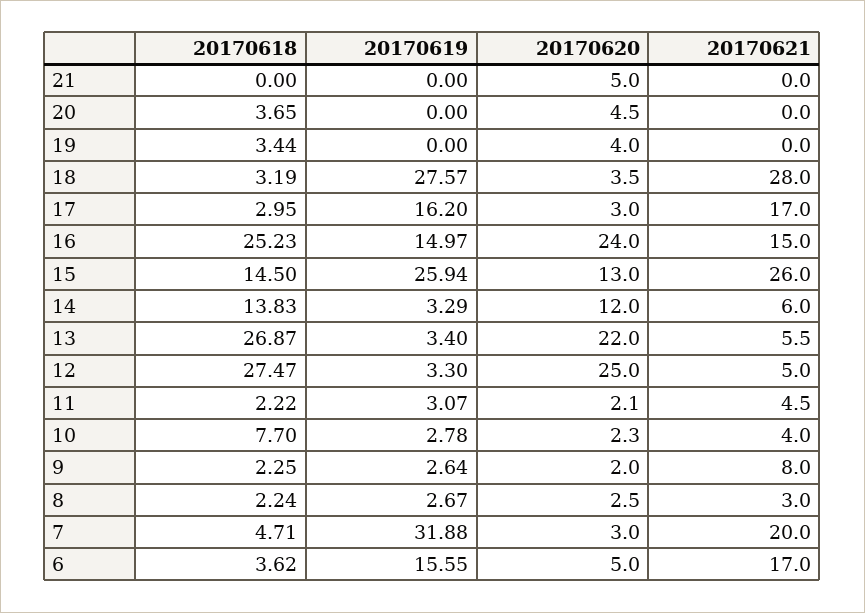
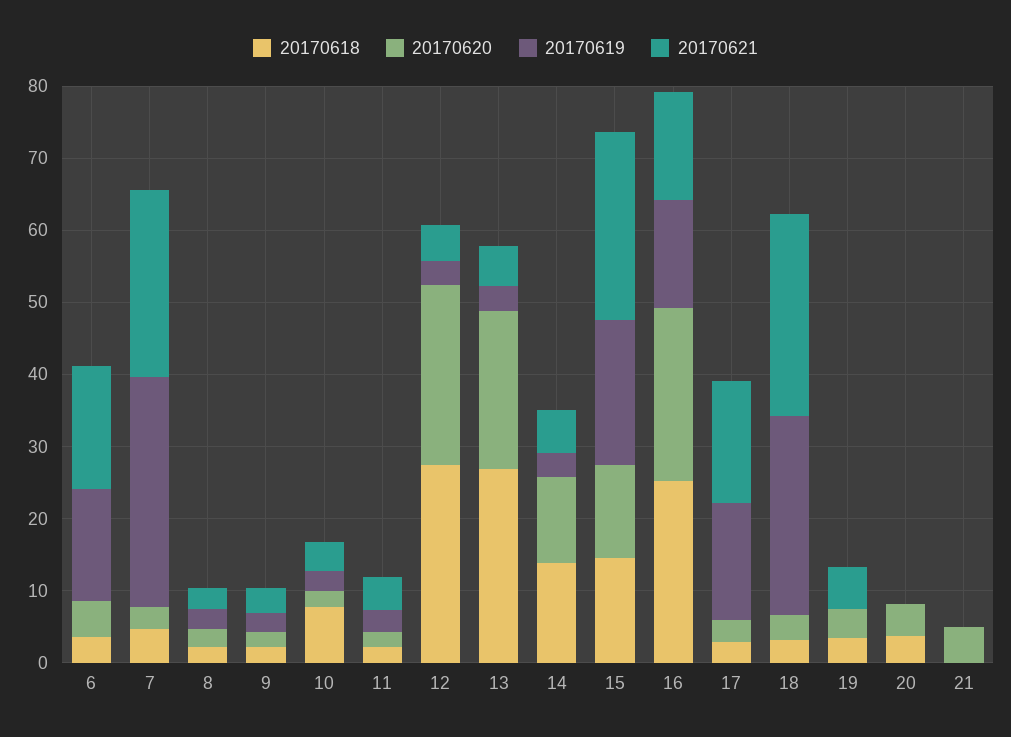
  {
    "20170618": {
      "21": 0,
      "20": 3.65,
      "19": 3.44,
      "18": 3.19,
      "17": 2.95,
      "16": 25.23,
      "15": 14.5,
      "14": 13.83,
      "13": 26.87,
      "12": 27.47,
      "11": 2.22,
      "10": 7.7,
      "9": 2.25,
      "8": 2.24,
      "7": 4.71,
      "6": 3.62
    },
    "20170619": {
      "21": 0,
      "20": 0,
      "19": 0,
      "18": 27.57,
      "17": 16.2,
      "16": 14.97,
-     "15": 25.94,
+     "15": 20,
      "14": 3.29,
      "13": 3.4,
      "12": 3.3,
      "11": 3.07,
      "10": 2.78,
      "9": 2.64,
      "8": 2.67,
      "7": 31.88,
      "6": 15.55
    },
    "20170620": {
      "21": 5,
      "20": 4.5,
      "19": 4,
      "18": 3.5,
      "17": 3,
      "16": 24,
      "15": 13,
      "14": 12,
      "13": 22,
      "12": 25,
      "11": 2.1,
      "10": 2.3,
      "9": 2,
      "8": 2.5,
      "7": 3,
      "6": 5
    },
    "20170621": {
      "21": 0,
      "20": 0,
-     "19": 0,
+     "19": 6,
      "18": 28,
      "17": 17,
      "16": 15,
      "15": 26,
      "14": 6,
      "13": 5.5,
      "12": 5,
      "11": 4.5,
      "10": 4,
-     "9": 8,
+     "9": 4,
      "8": 3,
-     "7": 20,
+     "7": 26,
      "6": 17
    }
  }

